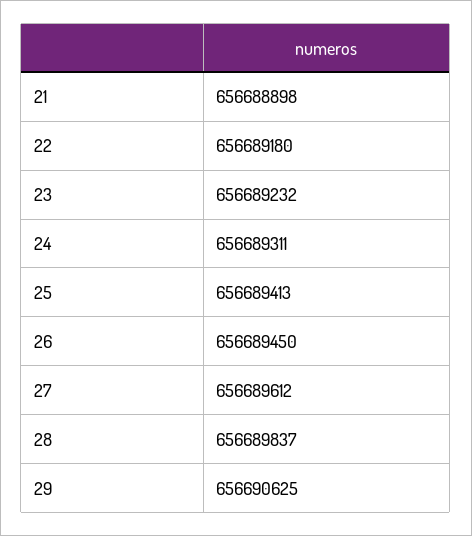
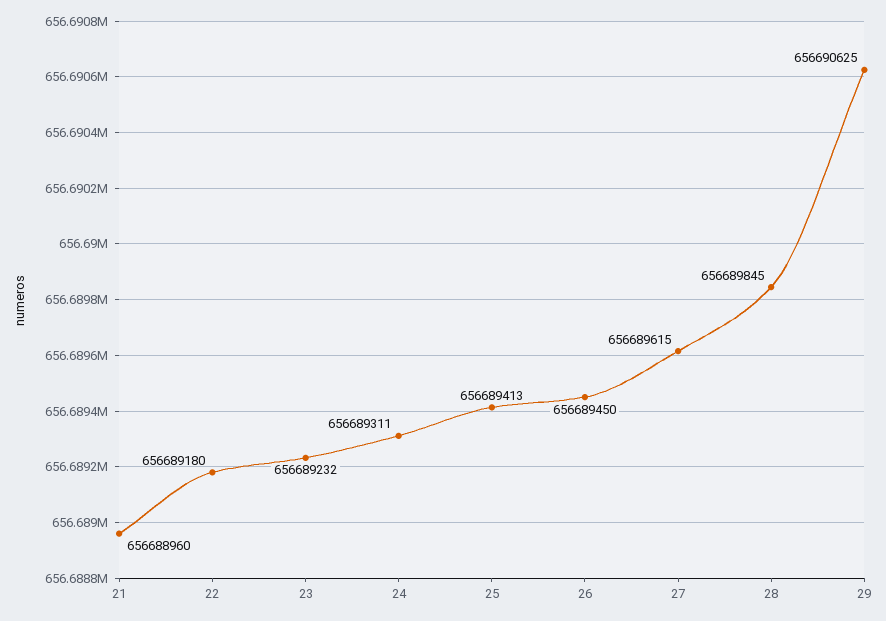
  {
-   "21": 656688898,
+   "21": 656688960,
    "22": 656689180,
    "23": 656689232,
    "24": 656689311,
    "25": 656689413,
    "26": 656689450,
-   "27": 656689612,
+   "27": 656689615,
-   "28": 656689837,
+   "28": 656689845,
    "29": 656690625
  }

